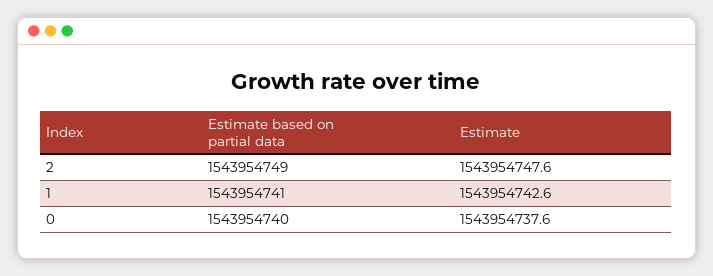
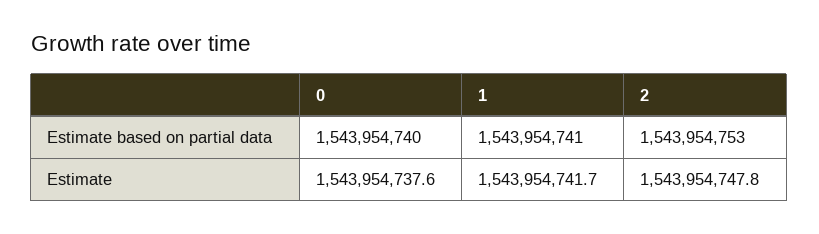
  {
    "Estimate based on partial data": {
-     "2": 1543954749,
+     "2": 1543954753,
      "1": 1543954741,
      "0": 1543954740
    },
    "Estimate": {
-     "2": 1543954747.6,
+     "2": 1543954747.8,
-     "1": 1543954742.6,
+     "1": 1543954741.7,
      "0": 1543954737.6
    }
  }

